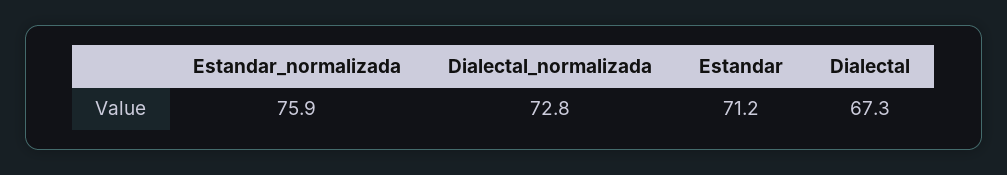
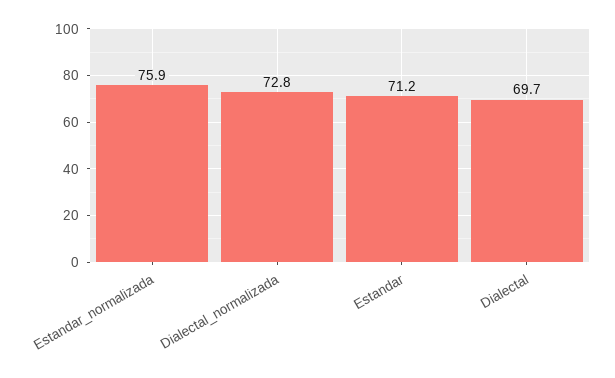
  {
    "Estandar_normalizada": 75.9,
    "Dialectal_normalizada": 72.8,
    "Estandar": 71.2,
-   "Dialectal": 67.3
+   "Dialectal": 69.7
  }

